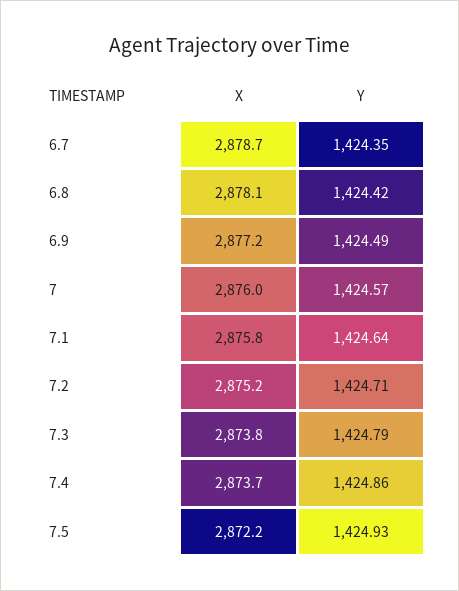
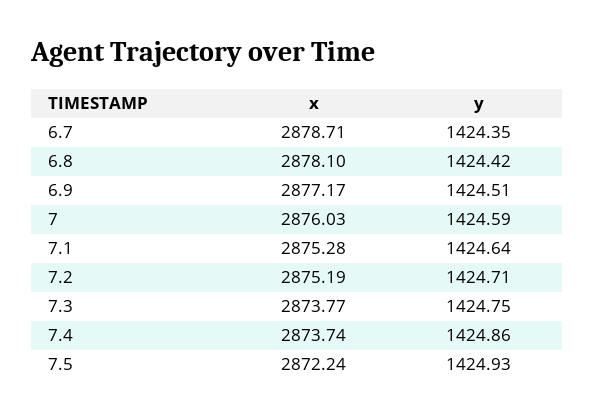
  {
    "X": {
      "6.7": 2878.71,
      "6.8": 2878.1,
      "6.9": 2877.17,
      "7": 2876.03,
-     "7.1": 2875.8,
+     "7.1": 2875.28,
      "7.2": 2875.19,
      "7.3": 2873.77,
      "7.4": 2873.74,
      "7.5": 2872.24
    },
    "Y": {
      "6.7": 1424.35,
      "6.8": 1424.42,
-     "6.9": 1424.49,
+     "6.9": 1424.51,
-     "7": 1424.57,
+     "7": 1424.59,
      "7.1": 1424.64,
      "7.2": 1424.71,
-     "7.3": 1424.79,
+     "7.3": 1424.75,
      "7.4": 1424.86,
      "7.5": 1424.93
    }
  }

